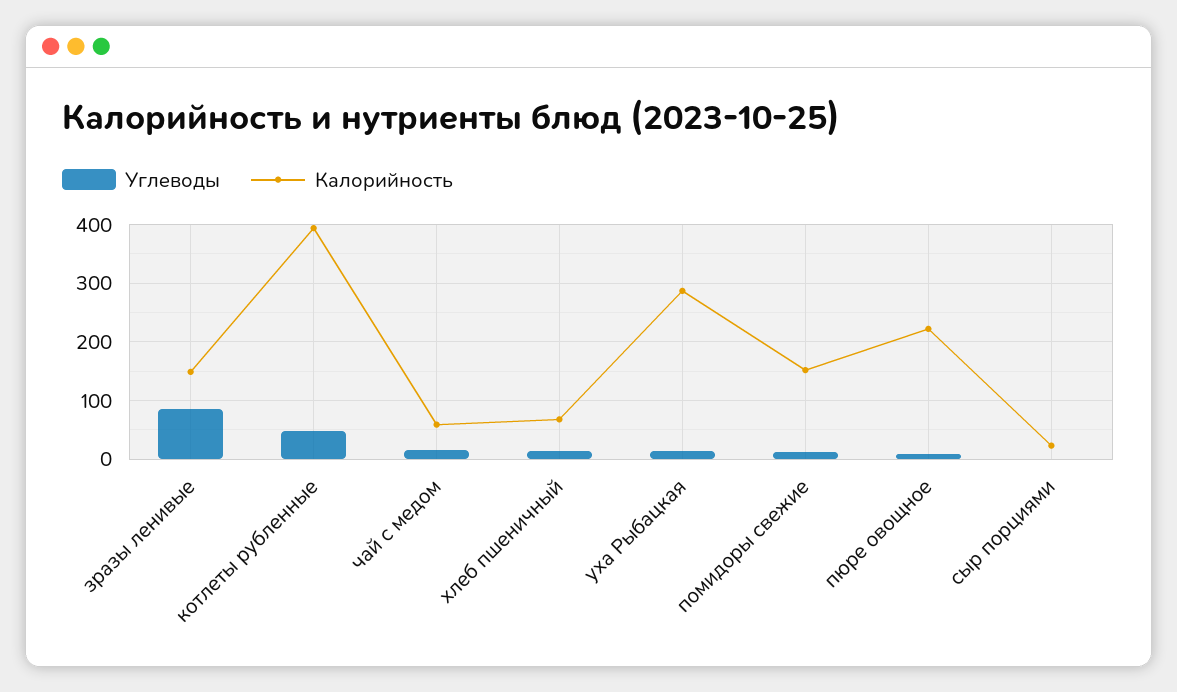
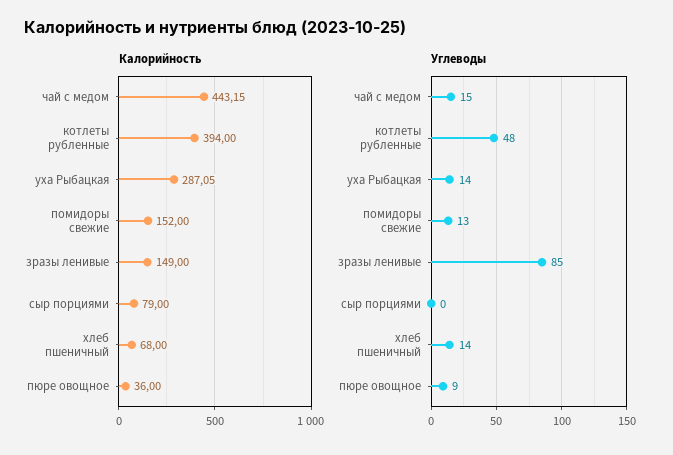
  {
    "Углеводы": {
      "зразы ленивые": 85,
      "котлеты рубленные": 48,
      "чай с медом": 15,
      "хлеб пшеничный": 14,
      "уха Рыбацкая": 14,
      "помидоры свежие": 13,
      "пюре овощное": 9,
      "сыр порциями": 0
    },
    "Калорийность": {
      "зразы ленивые": 149,
      "котлеты рубленные": 394,
-     "чай с медом": 60,
+     "чай с медом": 443.15,
      "хлеб пшеничный": 68,
      "уха Рыбацкая": 287.05,
      "помидоры свежие": 152,
-     "пюре овощное": 220,
+     "пюре овощное": 36,
-     "сыр порциями": 20
+     "сыр порциями": 79
    }
  }

